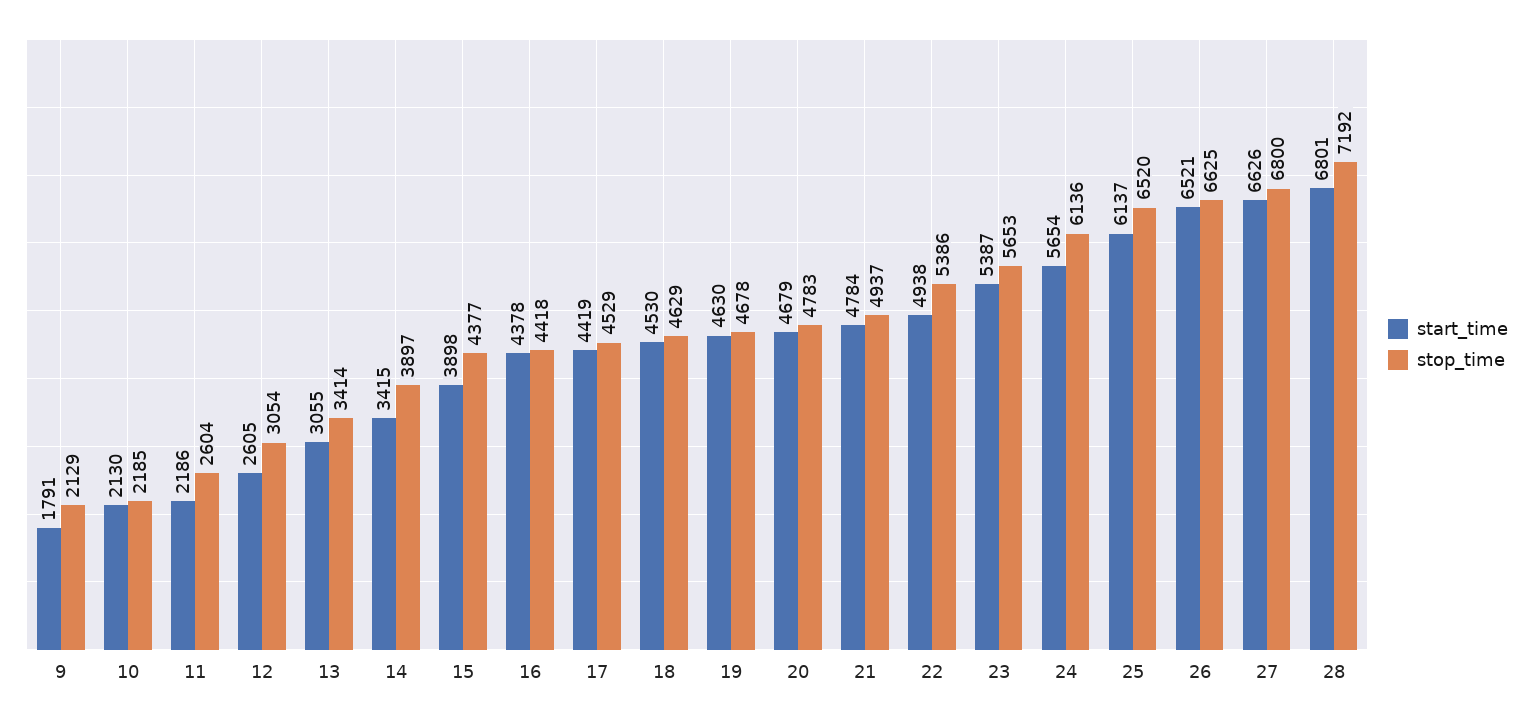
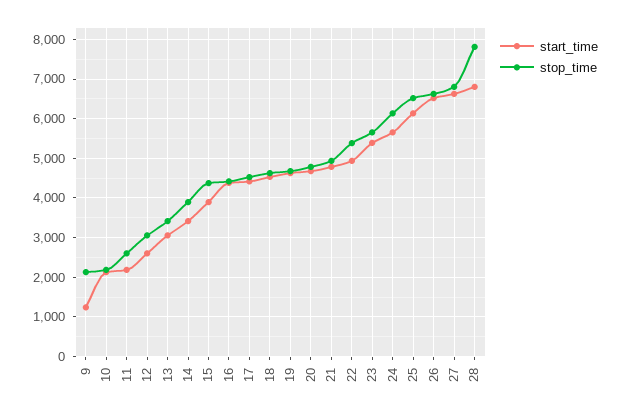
  {
    "start_time": {
-     "9": 1791,
+     "9": 1200,
      "10": 2130,
      "11": 2186,
      "12": 2605,
      "13": 3055,
      "14": 3415,
      "15": 3898,
      "16": 4378,
      "17": 4419,
      "18": 4530,
      "19": 4630,
      "20": 4679,
      "21": 4784,
      "22": 4938,
      "23": 5387,
      "24": 5654,
      "25": 6137,
      "26": 6521,
      "27": 6626,
      "28": 6801
    },
    "stop_time": {
      "9": 2129,
      "10": 2185,
      "11": 2604,
      "12": 3054,
      "13": 3414,
      "14": 3897,
      "15": 4377,
      "16": 4418,
      "17": 4529,
      "18": 4629,
      "19": 4678,
      "20": 4783,
      "21": 4937,
      "22": 5386,
      "23": 5653,
      "24": 6136,
      "25": 6520,
      "26": 6625,
      "27": 6800,
-     "28": 7192
+     "28": 7800
    }
  }

